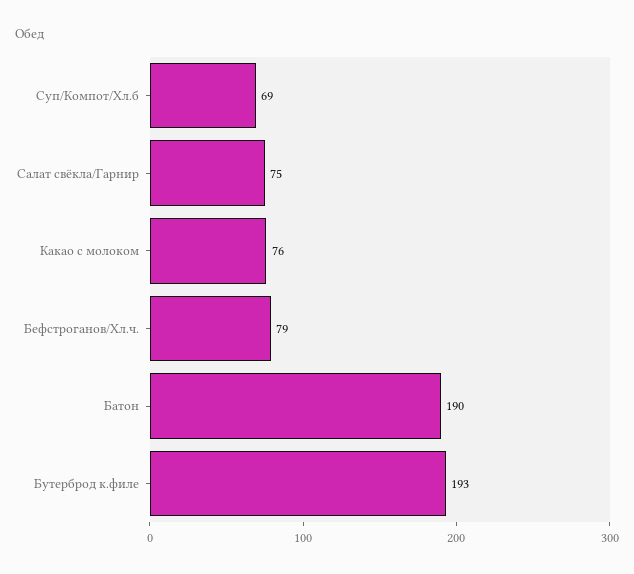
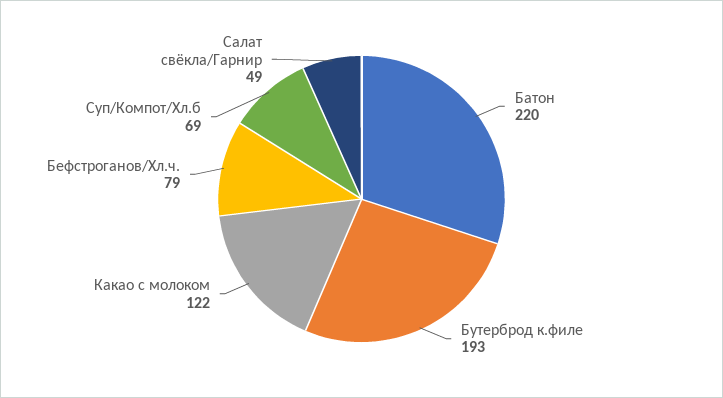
  {
    "Суп/Компот/Хл.б": 69,
-   "Салат свёкла/Гарнир": 75,
+   "Салат свёкла/Гарнир": 49,
-   "Какао с молоком": 76,
+   "Какао с молоком": 122,
    "Бефстроганов/Хл.ч.": 79,
-   "Батон": 190,
+   "Батон": 220,
    "Бутерброд к.филе": 193
  }

